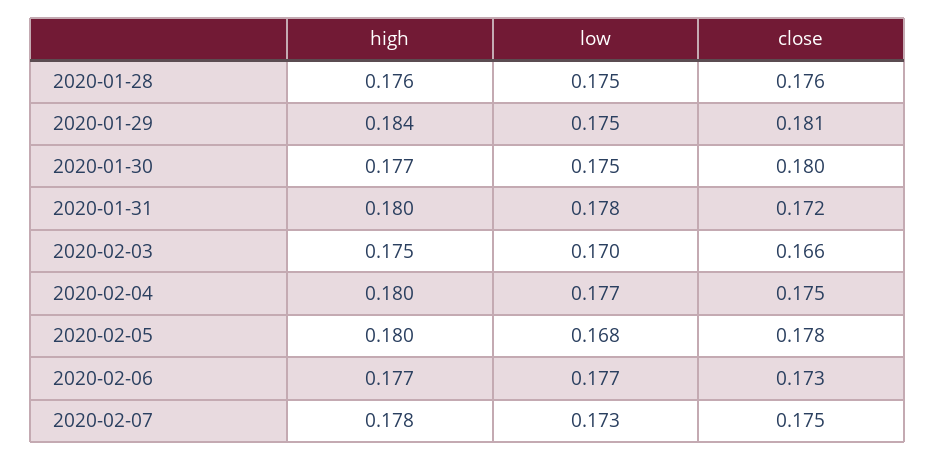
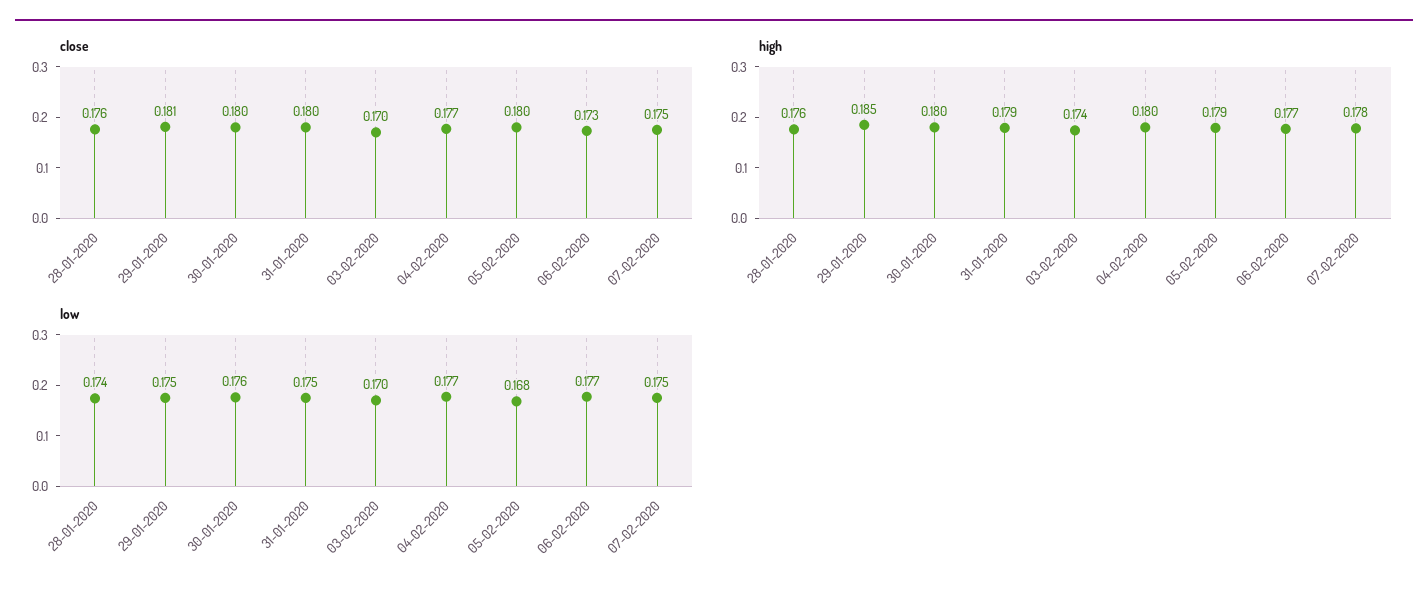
  {
    "high": {
      "2020-01-28": 0.176,
-     "2020-01-29": 0.184,
+     "2020-01-29": 0.185,
-     "2020-01-30": 0.177,
+     "2020-01-30": 0.18,
-     "2020-01-31": 0.18,
+     "2020-01-31": 0.179,
-     "2020-02-03": 0.175,
+     "2020-02-03": 0.174,
      "2020-02-04": 0.18,
-     "2020-02-05": 0.18,
+     "2020-02-05": 0.179,
      "2020-02-06": 0.177,
      "2020-02-07": 0.178
    },
    "low": {
-     "2020-01-28": 0.175,
+     "2020-01-28": 0.174,
      "2020-01-29": 0.175,
-     "2020-01-30": 0.175,
+     "2020-01-30": 0.176,
-     "2020-01-31": 0.178,
+     "2020-01-31": 0.175,
      "2020-02-03": 0.17,
      "2020-02-04": 0.177,
      "2020-02-05": 0.168,
      "2020-02-06": 0.177,
-     "2020-02-07": 0.173
+     "2020-02-07": 0.175
    },
    "close": {
      "2020-01-28": 0.176,
      "2020-01-29": 0.181,
      "2020-01-30": 0.18,
-     "2020-01-31": 0.172,
+     "2020-01-31": 0.18,
-     "2020-02-03": 0.166,
+     "2020-02-03": 0.17,
-     "2020-02-04": 0.175,
+     "2020-02-04": 0.177,
-     "2020-02-05": 0.178,
+     "2020-02-05": 0.18,
      "2020-02-06": 0.173,
      "2020-02-07": 0.175
    }
  }

